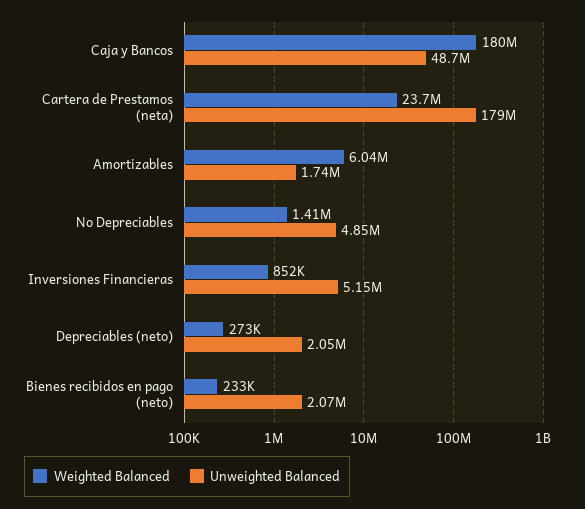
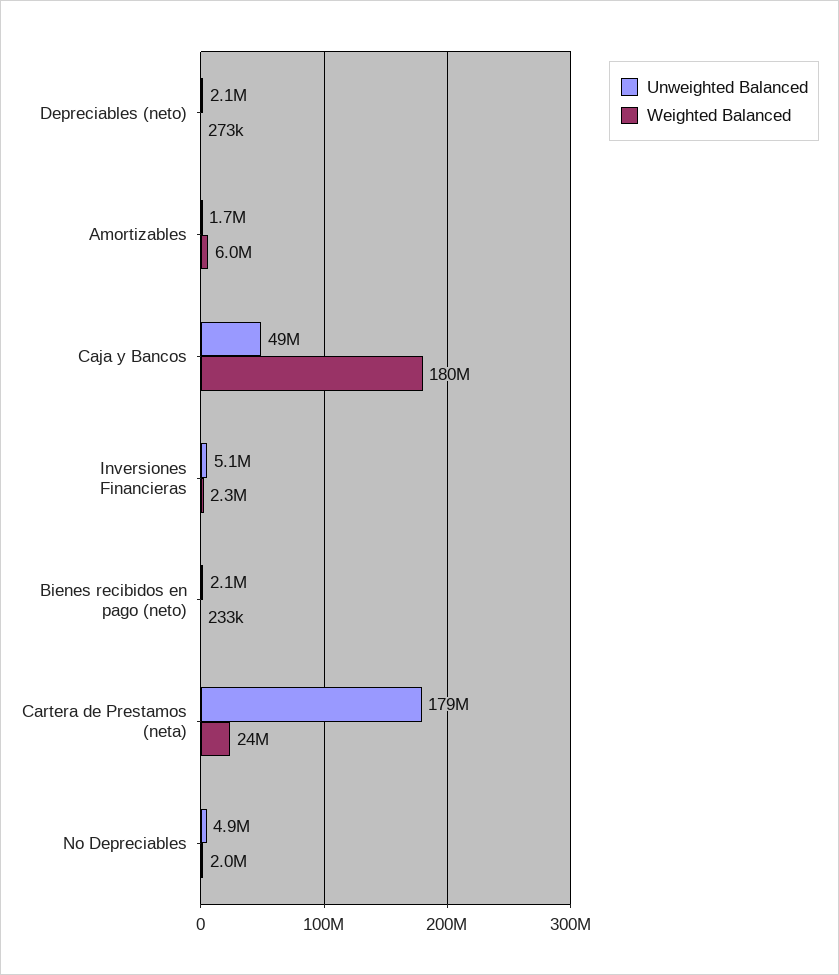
  {
    "Weighted Balanced": {
      "Caja y Bancos": 180000000,
      "Cartera de Prestamos (neta)": 23700000,
      "Amortizables": 6040000,
-     "No Depreciables": 1410000,
+     "No Depreciables": 2000000,
-     "Inversiones Financieras": 852000,
+     "Inversiones Financieras": 2300000,
      "Depreciables (neto)": 273000,
      "Bienes recibidos en pago (neto)": 233000
    },
    "Unweighted Balanced": {
      "Caja y Bancos": 48700000,
      "Cartera de Prestamos (neta)": 179000000,
      "Amortizables": 1740000,
      "No Depreciables": 4850000,
      "Inversiones Financieras": 5150000,
      "Depreciables (neto)": 2050000,
      "Bienes recibidos en pago (neto)": 2070000
    }
  }

